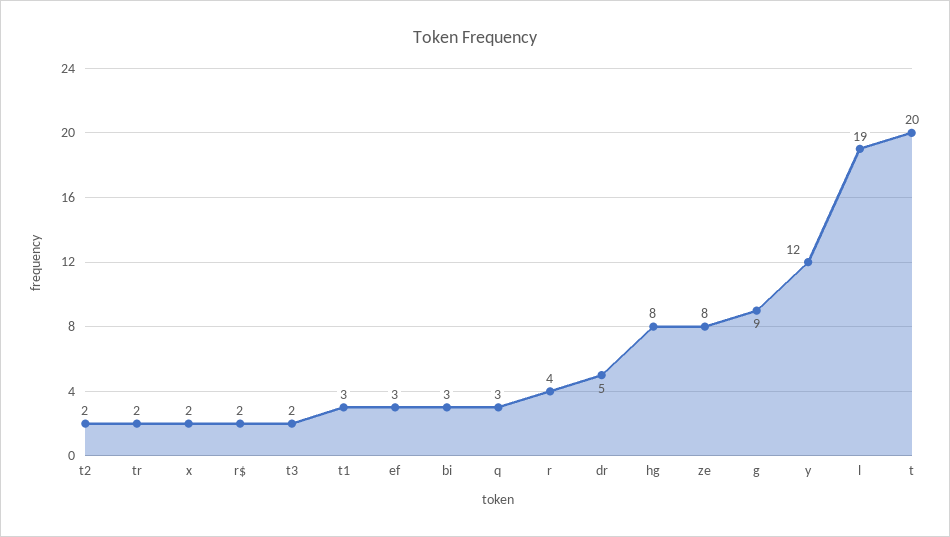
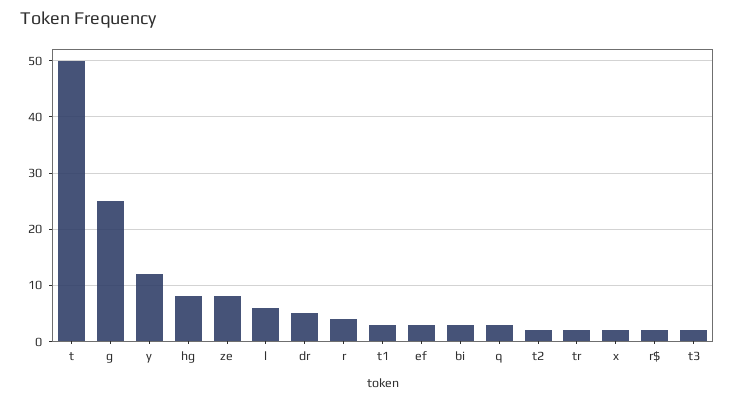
  {
    "t2": 2,
    "tr": 2,
    "x": 2,
    "r$": 2,
    "t3": 2,
    "t1": 3,
    "ef": 3,
    "bi": 3,
    "q": 3,
    "r": 4,
    "dr": 5,
    "hg": 8,
    "ze": 8,
-   "g": 9,
+   "g": 25,
    "y": 12,
-   "l": 19,
+   "l": 5,
-   "t": 20
+   "t": 50
  }

